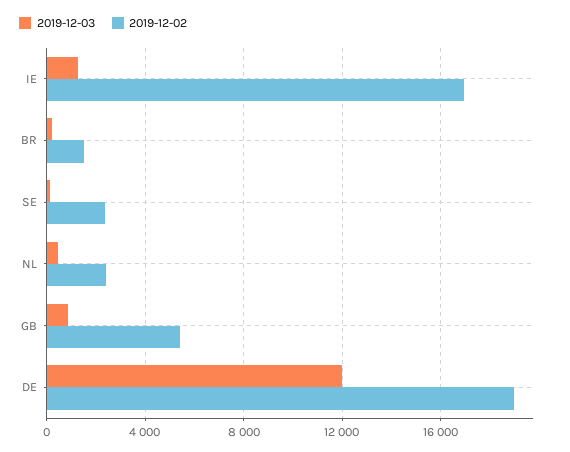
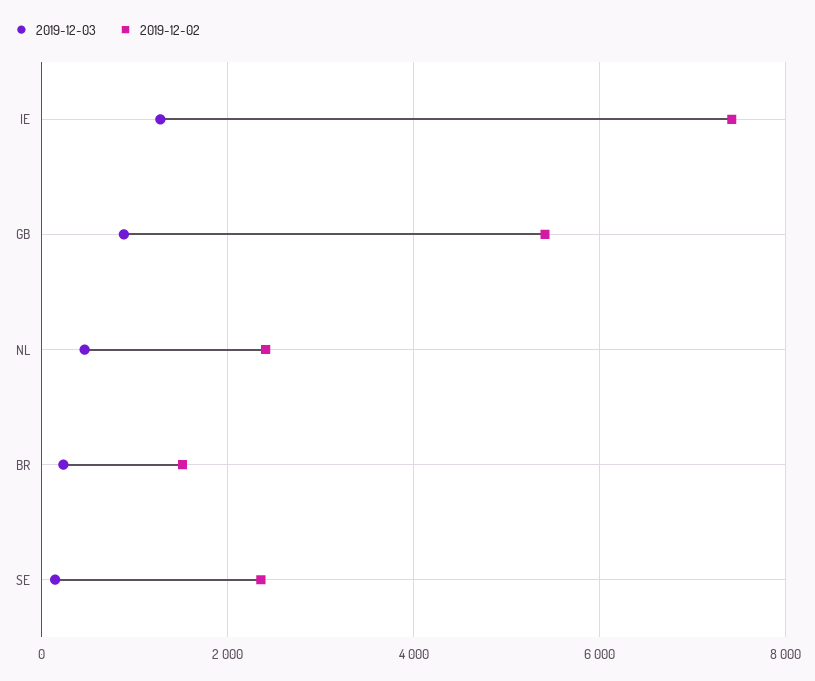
  {
    "2019-12-03": {
      "IE": 1200,
      "BR": 200,
      "SE": 200,
      "NL": 400,
-     "GB": 800,
+     "GB": 800
-     "DE": 12000
    },
    "2019-12-02": {
-     "IE": 17000,
+     "IE": 7400,
      "BR": 1600,
      "SE": 2400,
      "NL": 2400,
-     "GB": 5400,
+     "GB": 5400
-     "DE": 19000
    }
  }

